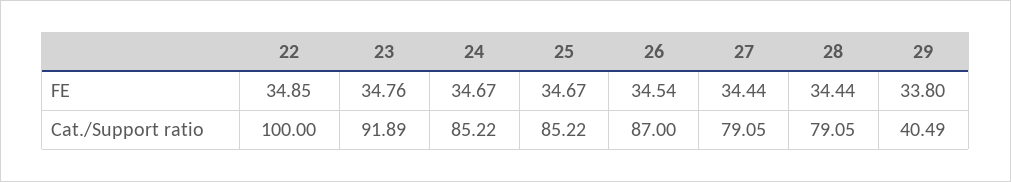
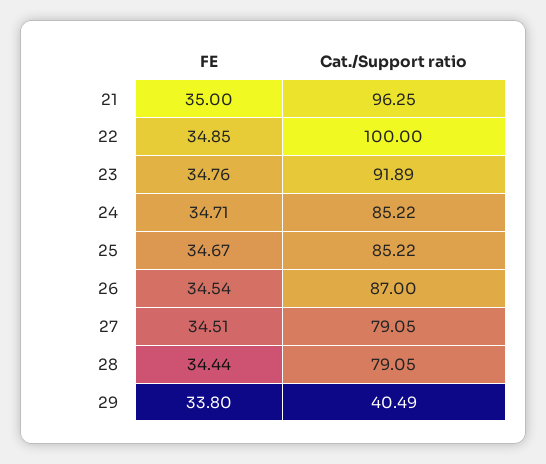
  {
    "22": {
      "FE": 34.85,
      "Cat./Support ratio": 100
    },
    "23": {
      "FE": 34.76,
      "Cat./Support ratio": 91.89
    },
    "24": {
-     "FE": 34.67,
+     "FE": 34.71,
      "Cat./Support ratio": 85.22
    },
    "25": {
      "FE": 34.67,
      "Cat./Support ratio": 85.22
    },
    "26": {
      "FE": 34.54,
      "Cat./Support ratio": 87
    },
    "27": {
-     "FE": 34.44,
+     "FE": 34.51,
      "Cat./Support ratio": 79.05
    },
    "28": {
      "FE": 34.44,
      "Cat./Support ratio": 79.05
    },
    "29": {
      "FE": 33.8,
      "Cat./Support ratio": 40.49
-   }
+   },
+   "21": {
+     "FE": 35,
+     "Cat./Support ratio": 96.25
+   }
  }

